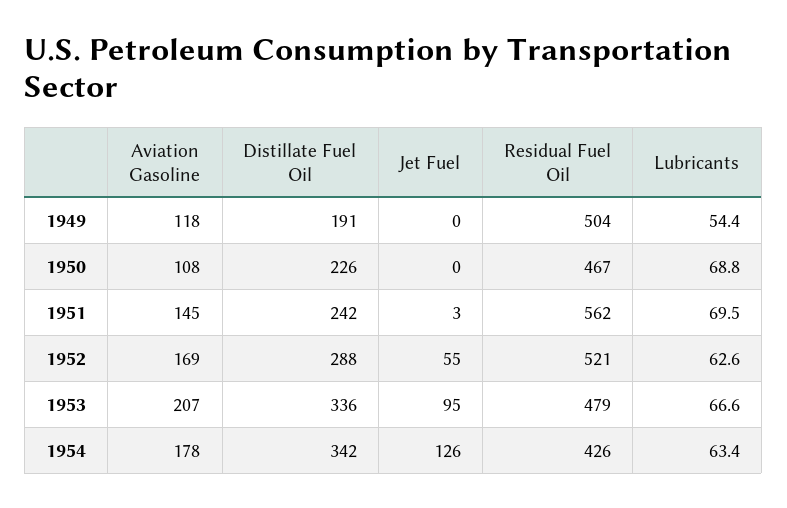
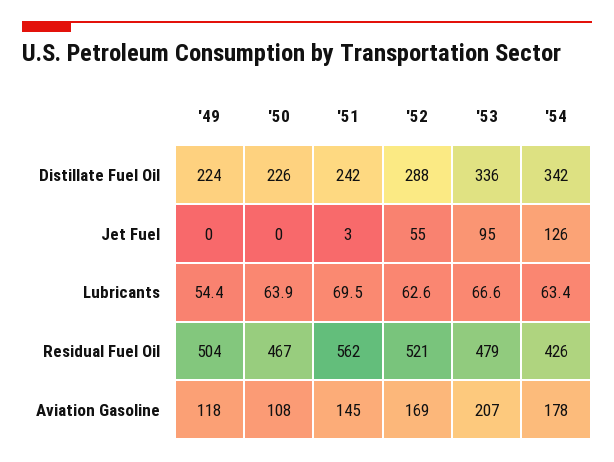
  {
    "Aviation Gasoline": {
      "1949": 118,
      "1950": 108,
      "1951": 145,
      "1952": 169,
      "1953": 207,
      "1954": 178
    },
    "Distillate Fuel Oil": {
-     "1949": 191,
+     "1949": 224,
      "1950": 226,
      "1951": 242,
      "1952": 288,
      "1953": 336,
      "1954": 342
    },
    "Jet Fuel": {
      "1949": 0,
      "1950": 0,
      "1951": 3,
      "1952": 55,
      "1953": 95,
      "1954": 126
    },
    "Residual Fuel Oil": {
      "1949": 504,
      "1950": 467,
      "1951": 562,
      "1952": 521,
      "1953": 479,
      "1954": 426
    },
    "Lubricants": {
      "1949": 54.4,
-     "1950": 68.8,
+     "1950": 63.9,
      "1951": 69.5,
      "1952": 62.6,
      "1953": 66.6,
      "1954": 63.4
    }
  }

